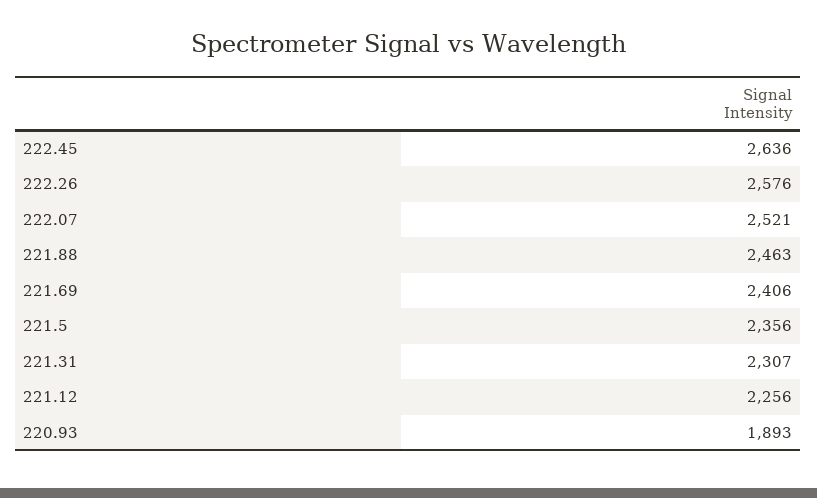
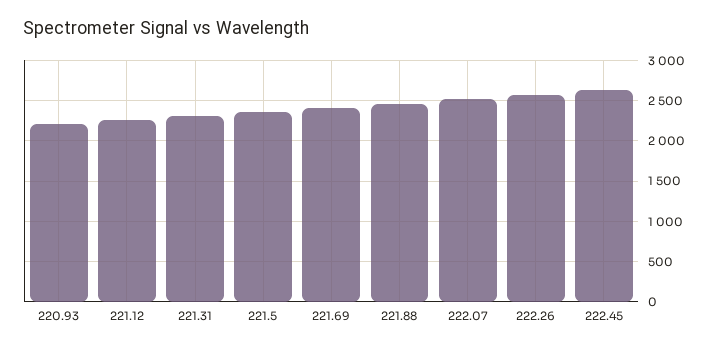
  {
    "222.45": 2636,
    "222.26": 2576,
    "222.07": 2521,
    "221.88": 2463,
    "221.69": 2406,
    "221.5": 2356,
    "221.31": 2307,
    "221.12": 2256,
-   "220.93": 1893
+   "220.93": 2200
  }

